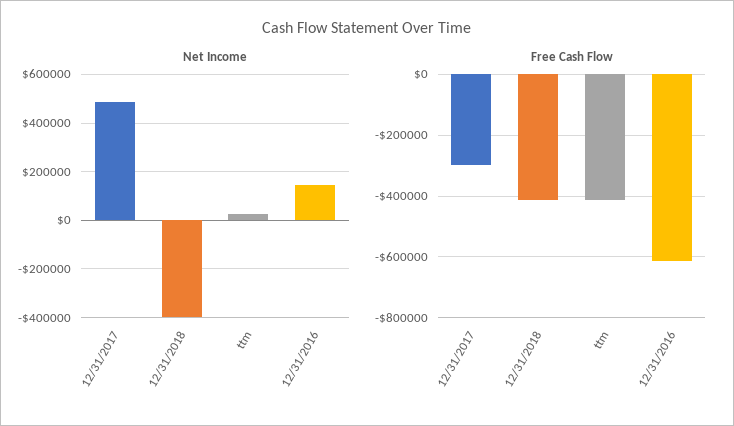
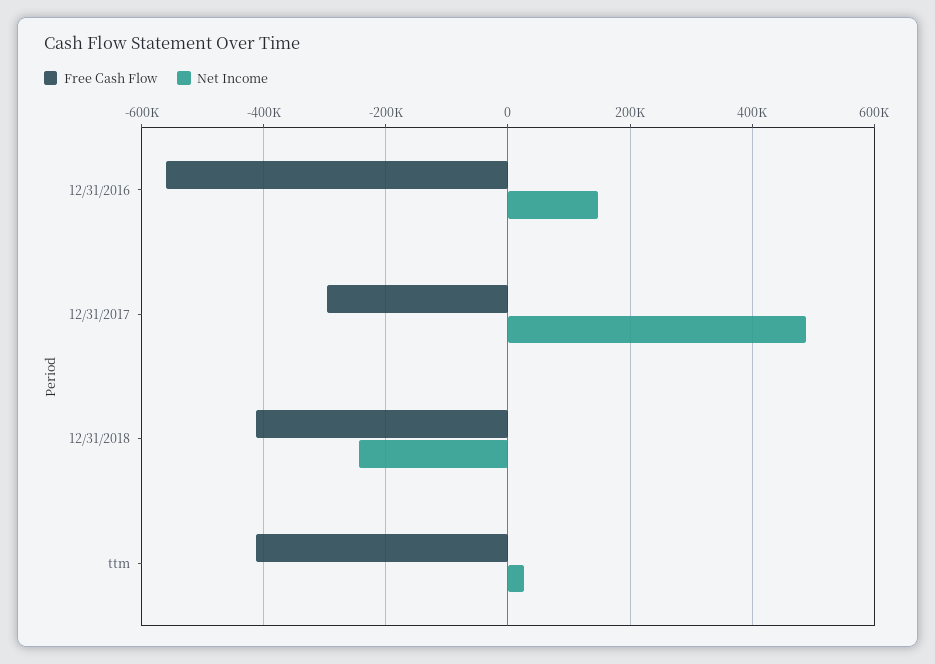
  {
    "Net Income": {
      "12/31/2017": 480000,
-     "12/31/2018": -400000,
+     "12/31/2018": -240000,
      "ttm": 20000,
      "12/31/2016": 140000
    },
    "Free Cash Flow": {
      "12/31/2017": -300000,
      "12/31/2018": -420000,
      "ttm": -420000,
-     "12/31/2016": -620000
+     "12/31/2016": -560000
    }
  }

